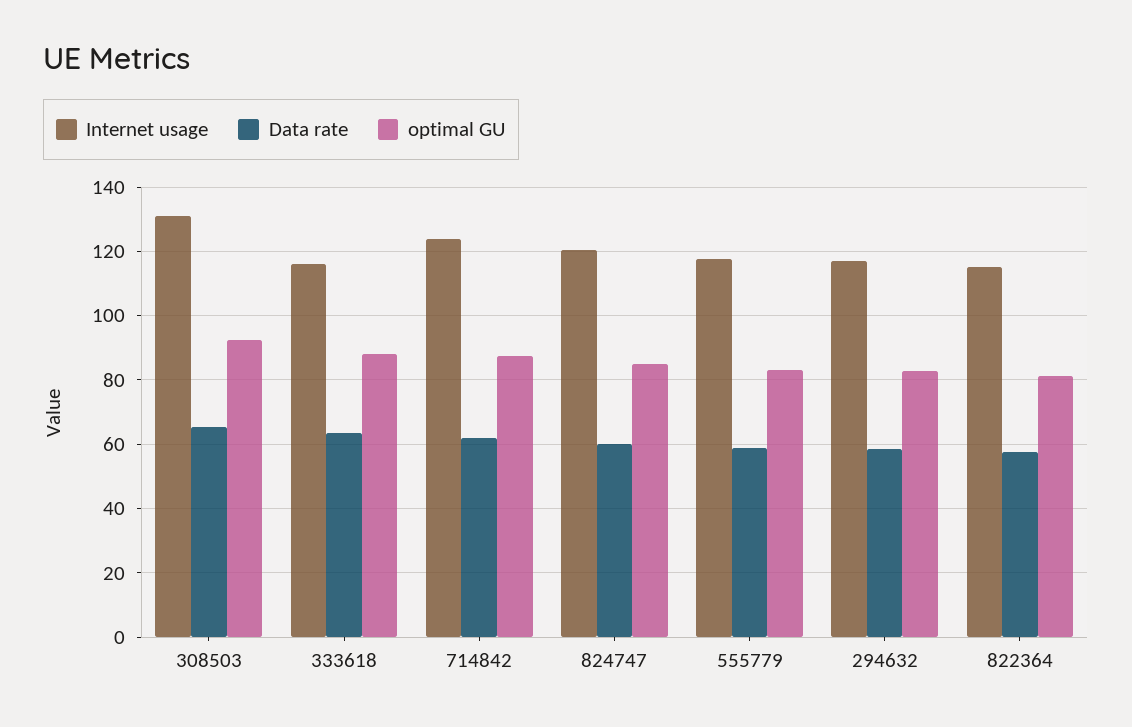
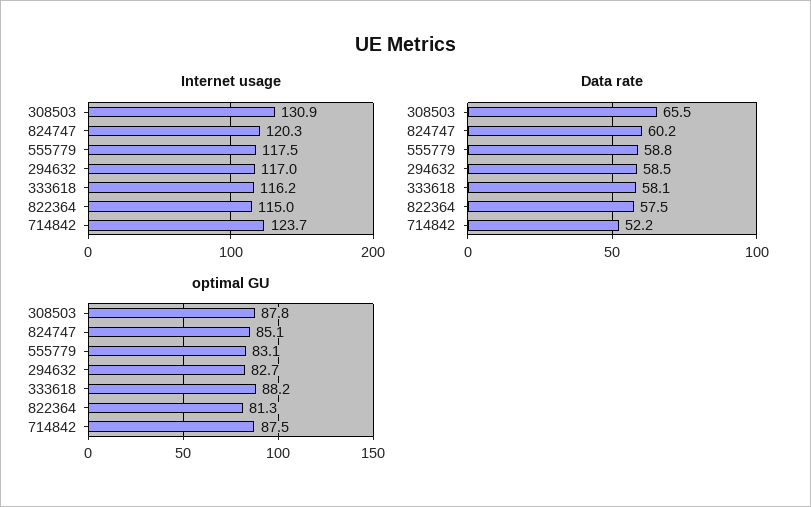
  {
    "Internet usage": {
      "308503": 130.9,
      "333618": 116.2,
      "714842": 123.7,
      "824747": 120.3,
      "555779": 117.5,
      "294632": 117,
      "822364": 115
    },
    "Data rate": {
      "308503": 65.5,
-     "333618": 64,
+     "333618": 58.1,
-     "714842": 62,
+     "714842": 52.2,
      "824747": 60.2,
      "555779": 58.8,
      "294632": 58.5,
      "822364": 57.5
    },
    "optimal GU": {
-     "308503": 92,
+     "308503": 87.8,
      "333618": 88.2,
      "714842": 87.5,
      "824747": 85.1,
      "555779": 83.1,
      "294632": 82.7,
      "822364": 81.3
    }
  }

